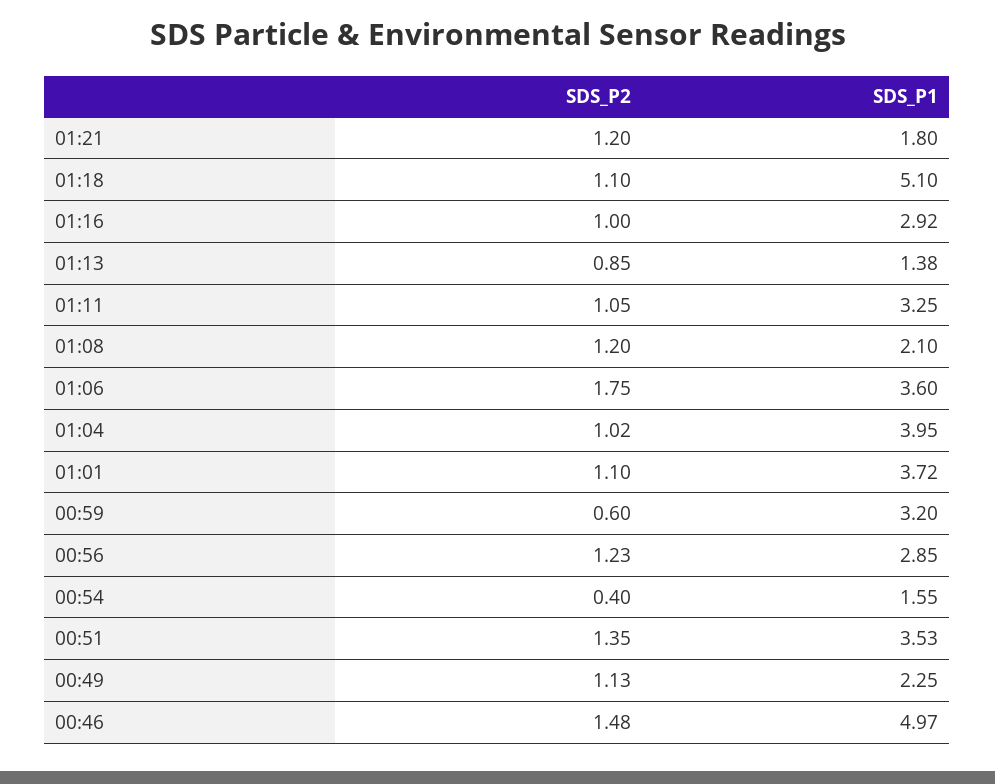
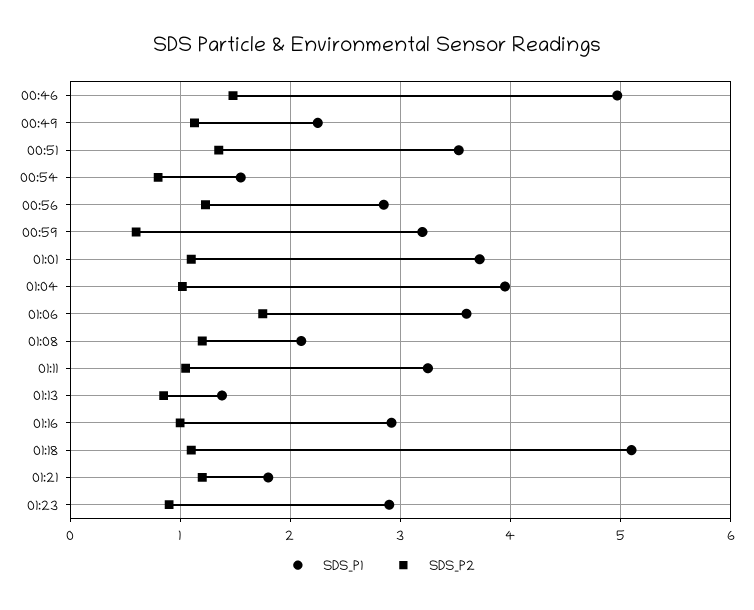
  {
    "SDS_P2": {
      "01:21": 1.2,
      "01:18": 1.1,
      "01:16": 1,
      "01:13": 0.85,
      "01:11": 1.05,
      "01:08": 1.2,
      "01:06": 1.75,
      "01:04": 1.02,
      "01:01": 1.1,
      "00:59": 0.6,
      "00:56": 1.23,
-     "00:54": 0.4,
+     "00:54": 0.8,
      "00:51": 1.35,
      "00:49": 1.13,
-     "00:46": 1.48
+     "00:46": 1.48,
+     "01:23": 0.9
    },
    "SDS_P1": {
      "01:21": 1.8,
      "01:18": 5.1,
      "01:16": 2.92,
      "01:13": 1.38,
      "01:11": 3.25,
      "01:08": 2.1,
      "01:06": 3.6,
      "01:04": 3.95,
      "01:01": 3.72,
      "00:59": 3.2,
      "00:56": 2.85,
      "00:54": 1.55,
      "00:51": 3.53,
      "00:49": 2.25,
-     "00:46": 4.97
+     "00:46": 4.97,
+     "01:23": 2.9
    }
  }

